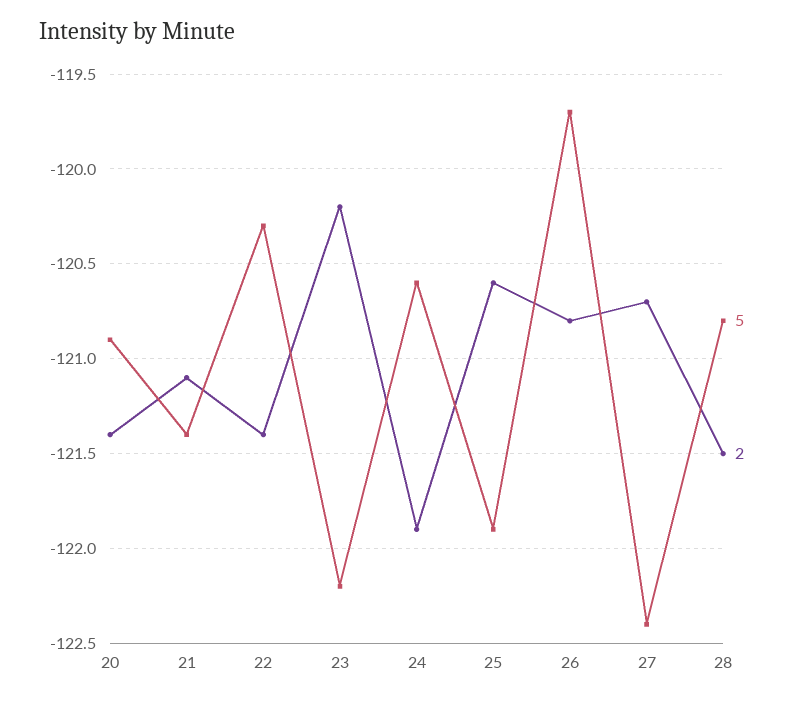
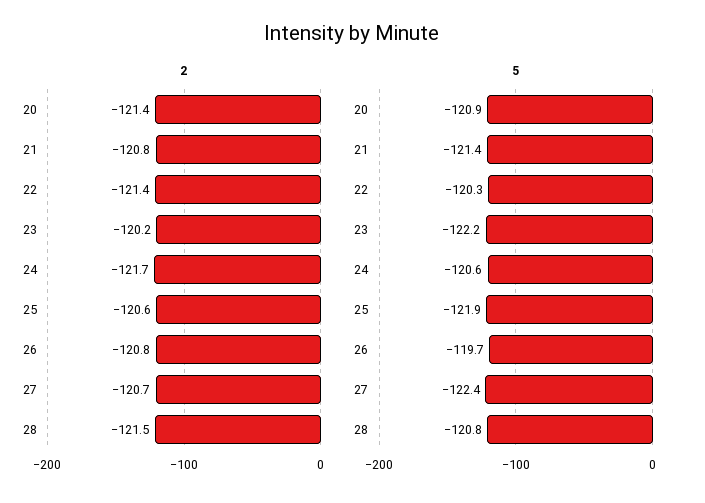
  {
    "5": {
      "20": -120.9,
      "21": -121.4,
      "22": -120.3,
      "23": -122.2,
      "24": -120.6,
      "25": -121.9,
      "26": -119.7,
      "27": -122.4,
      "28": -120.8
    },
    "2": {
      "20": -121.4,
-     "21": -121.1,
+     "21": -120.8,
      "22": -121.4,
      "23": -120.2,
-     "24": -121.9,
+     "24": -121.7,
      "25": -120.6,
      "26": -120.8,
      "27": -120.7,
      "28": -121.5
    }
  }

